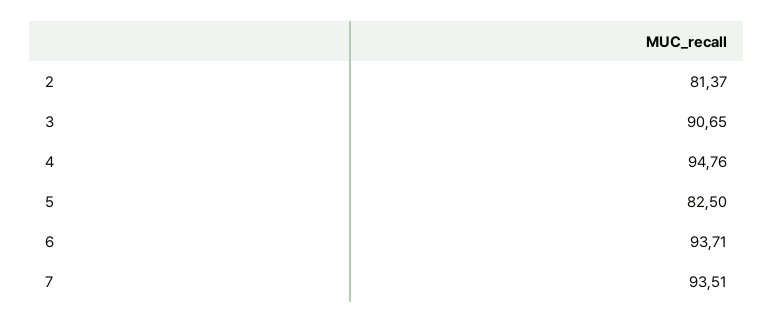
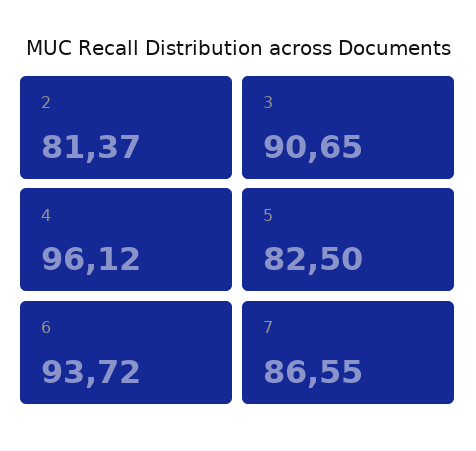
  {
    "2": 81.37,
    "3": 90.65,
-   "4": 94.76,
+   "4": 96.12,
    "5": 82.5,
-   "6": 93.71,
+   "6": 93.72,
-   "7": 93.51
+   "7": 86.55
  }

